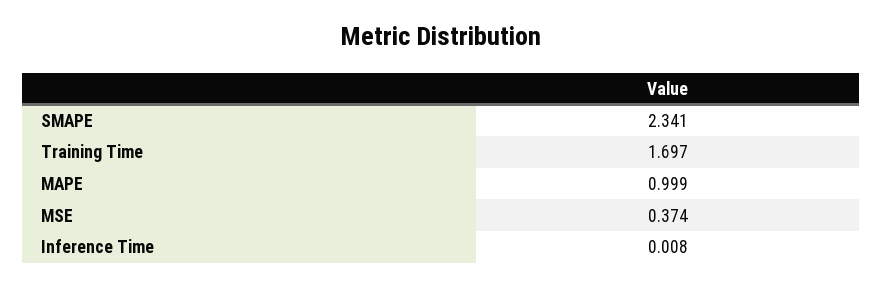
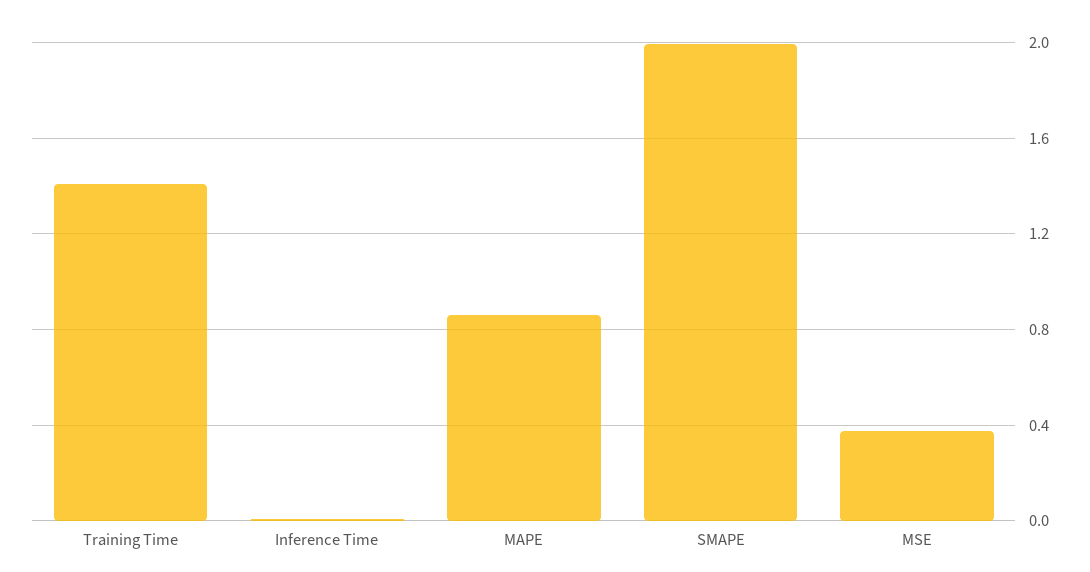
  {
-   "SMAPE": 2.341,
+   "SMAPE": 2,
-   "Training Time": 1.697,
+   "Training Time": 1.4,
-   "MAPE": 0.999,
+   "MAPE": 0.85,
    "MSE": 0.374,
    "Inference Time": 0.008
  }

